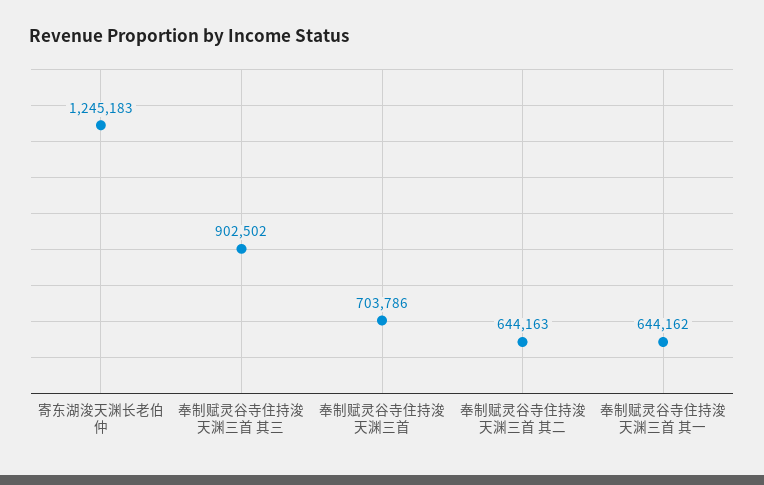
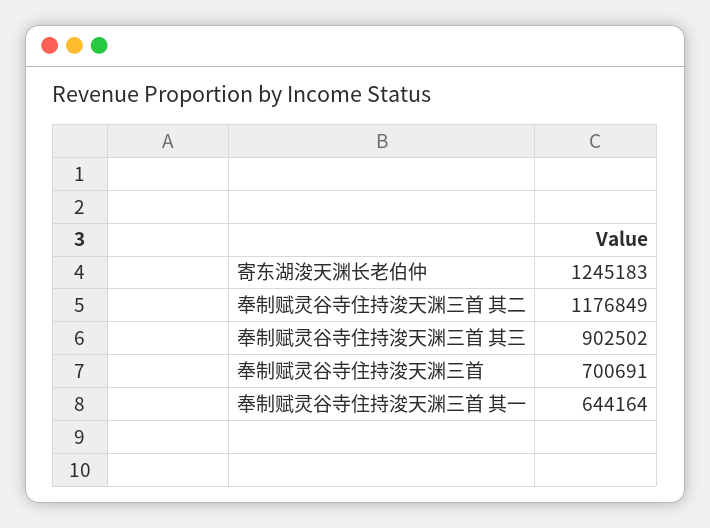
  {
    "寄东湖浚天渊长老伯仲": 1245183,
    "奉制赋灵谷寺住持浚天渊三首 其三": 902502,
-   "奉制赋灵谷寺住持浚天渊三首": 703786,
+   "奉制赋灵谷寺住持浚天渊三首": 700691,
-   "奉制赋灵谷寺住持浚天渊三首 其二": 644163,
+   "奉制赋灵谷寺住持浚天渊三首 其二": 1176849,
-   "奉制赋灵谷寺住持浚天渊三首 其一": 644162
+   "奉制赋灵谷寺住持浚天渊三首 其一": 644164
  }

